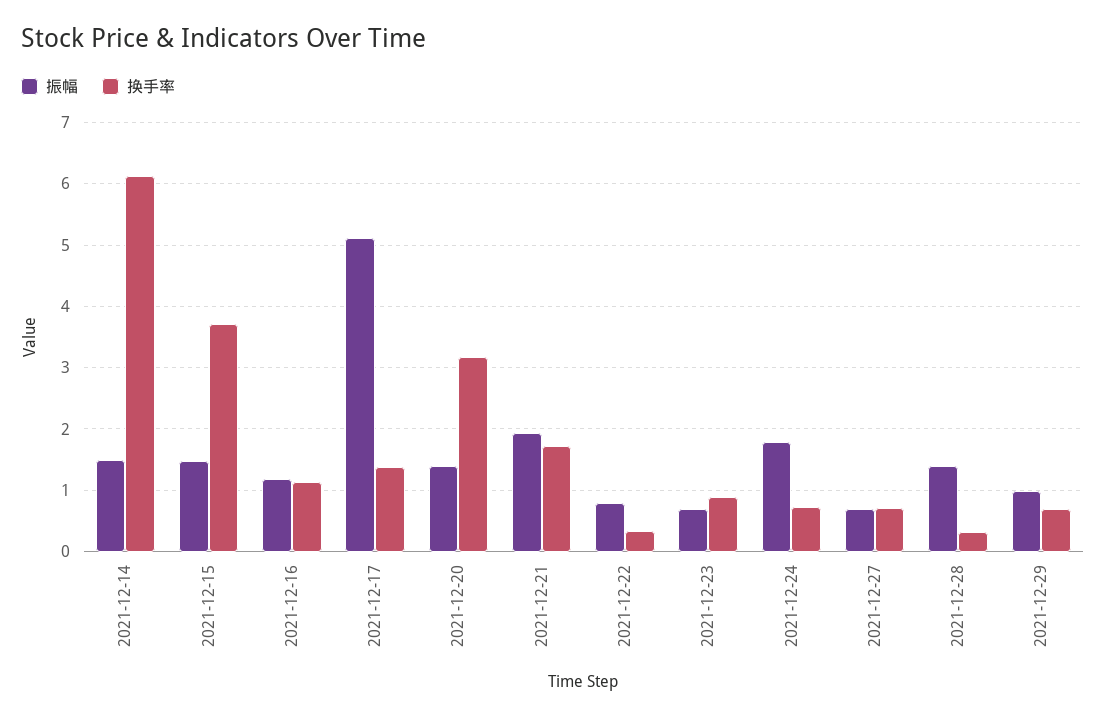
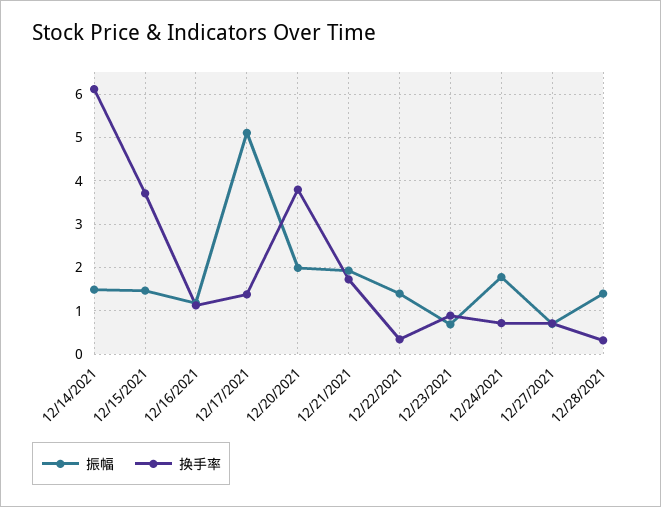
  {
    "振幅": {
      "2021-12-14": 1.5,
      "2021-12-15": 1.5,
      "2021-12-16": 1.2,
      "2021-12-17": 5.1,
-     "2021-12-20": 1.4,
+     "2021-12-20": 2,
      "2021-12-21": 1.9,
-     "2021-12-22": 0.8,
+     "2021-12-22": 1.4,
      "2021-12-23": 0.7,
      "2021-12-24": 1.8,
      "2021-12-27": 0.7,
-     "2021-12-28": 1.4,
+     "2021-12-28": 1.4
-     "2021-12-29": 1
    },
    "换手率": {
      "2021-12-14": 6.1,
      "2021-12-15": 3.7,
      "2021-12-16": 1.1,
      "2021-12-17": 1.4,
-     "2021-12-20": 3.2,
+     "2021-12-20": 3.8,
      "2021-12-21": 1.7,
      "2021-12-22": 0.3,
      "2021-12-23": 0.9,
      "2021-12-24": 0.7,
      "2021-12-27": 0.7,
-     "2021-12-28": 0.3,
+     "2021-12-28": 0.3
-     "2021-12-29": 0.7
    }
  }

